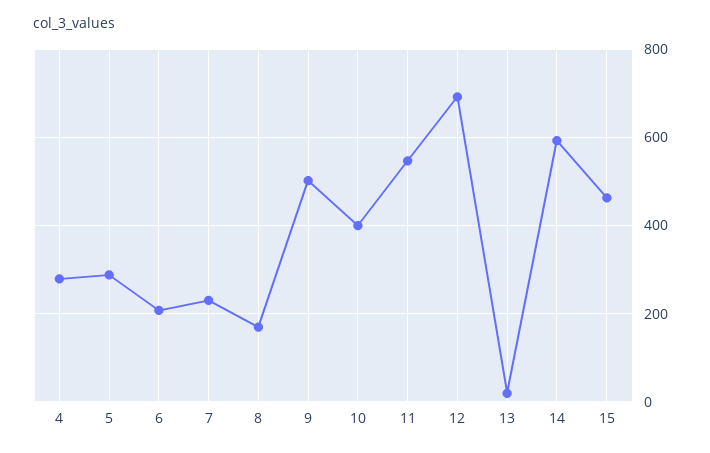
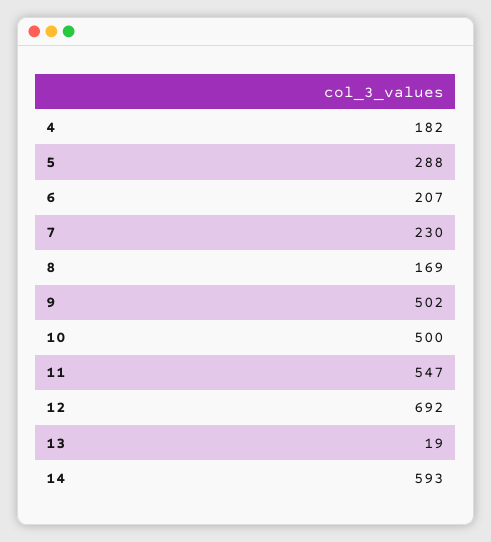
  {
-   "4": 280,
+   "4": 182,
    "5": 288,
    "6": 207,
    "7": 230,
    "8": 169,
    "9": 502,
-   "10": 400,
+   "10": 500,
    "11": 547,
    "12": 692,
    "13": 19,
-   "14": 593,
+   "14": 593
-   "15": 460
  }

